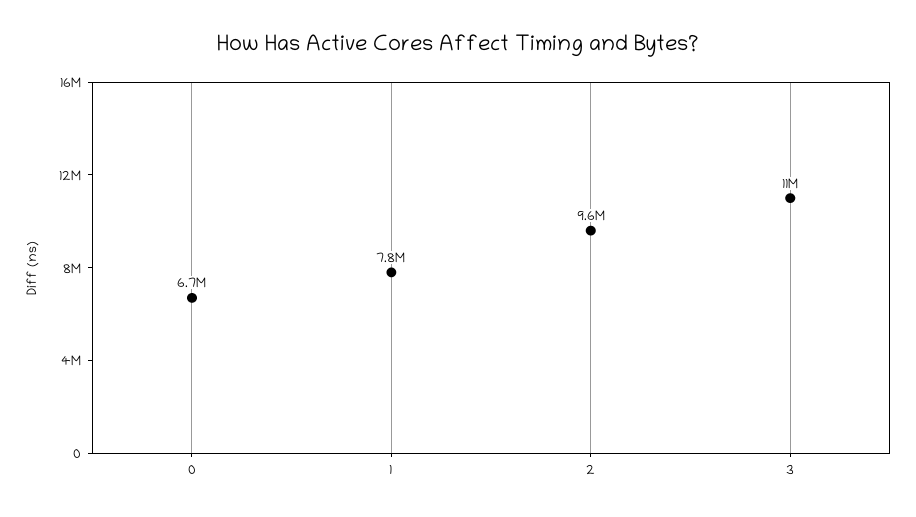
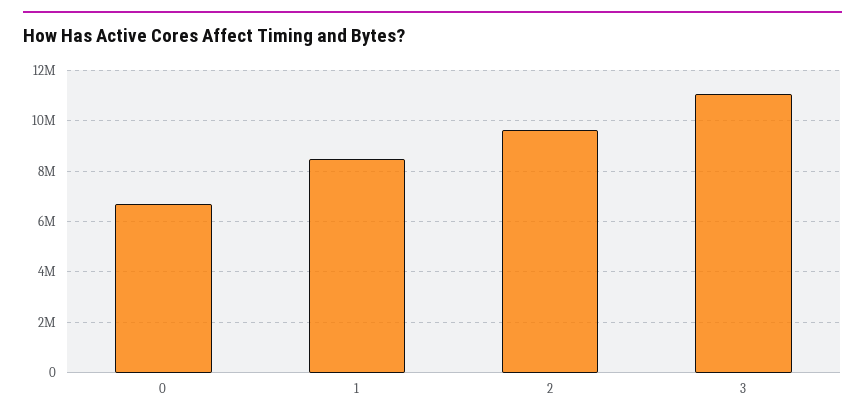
  {
    "0": 6700000,
-   "1": 7800000,
+   "1": 8500000,
    "2": 9600000,
    "3": 11000000
  }

